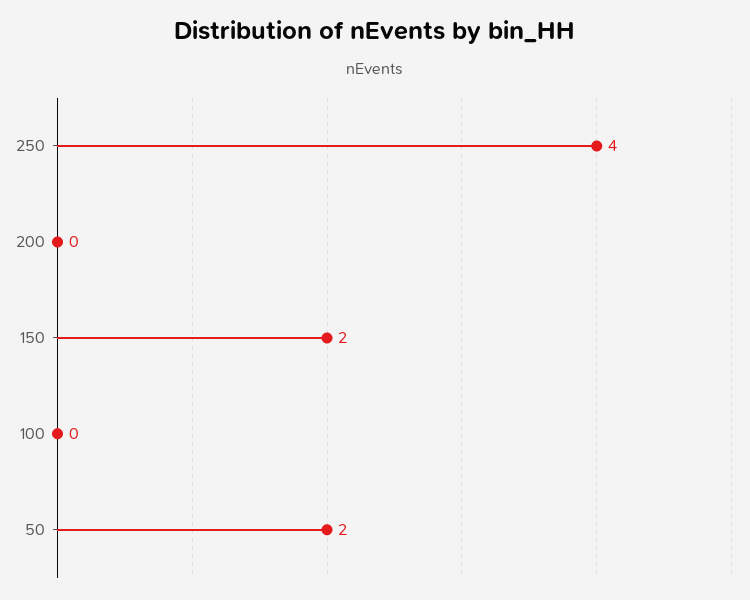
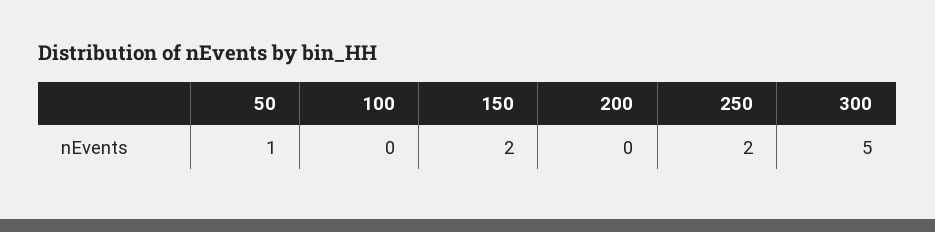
  {
-   "250": 4,
+   "250": 2,
    "200": 0,
    "150": 2,
    "100": 0,
-   "50": 2
+   "50": 1,
+   "300": 5
  }

